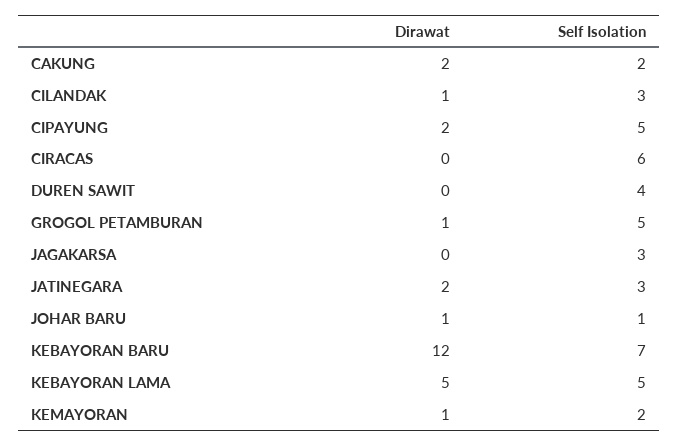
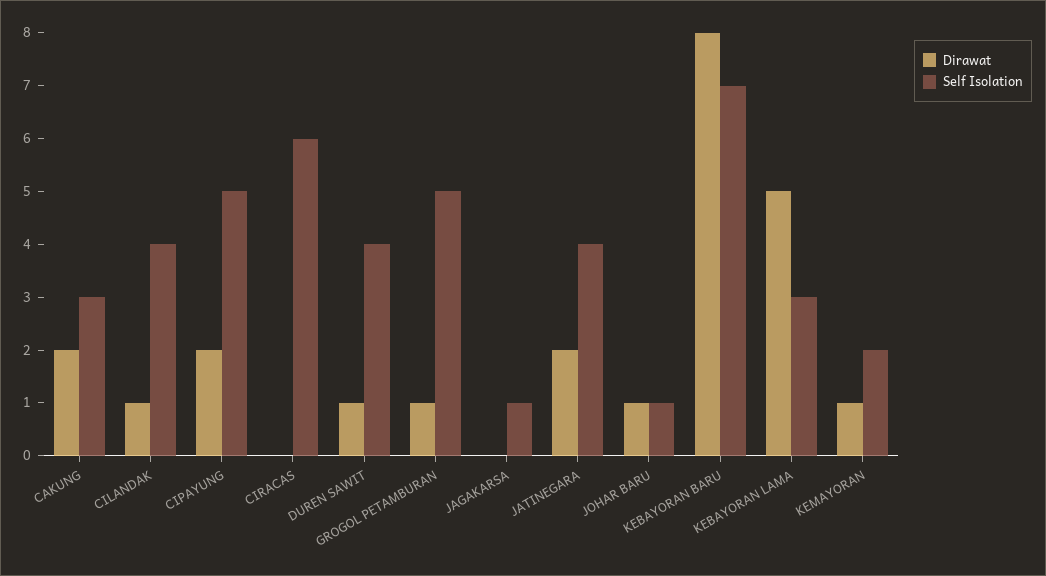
  {
    "Dirawat": {
      "CAKUNG": 2,
      "CILANDAK": 1,
      "CIPAYUNG": 2,
      "CIRACAS": 0,
-     "DUREN SAWIT": 0,
+     "DUREN SAWIT": 1,
      "GROGOL PETAMBURAN": 1,
      "JAGAKARSA": 0,
      "JATINEGARA": 2,
      "JOHAR BARU": 1,
-     "KEBAYORAN BARU": 12,
+     "KEBAYORAN BARU": 8,
      "KEBAYORAN LAMA": 5,
      "KEMAYORAN": 1
    },
    "Self Isolation": {
-     "CAKUNG": 2,
+     "CAKUNG": 3,
-     "CILANDAK": 3,
+     "CILANDAK": 4,
      "CIPAYUNG": 5,
      "CIRACAS": 6,
      "DUREN SAWIT": 4,
      "GROGOL PETAMBURAN": 5,
-     "JAGAKARSA": 3,
+     "JAGAKARSA": 1,
-     "JATINEGARA": 3,
+     "JATINEGARA": 4,
      "JOHAR BARU": 1,
      "KEBAYORAN BARU": 7,
-     "KEBAYORAN LAMA": 5,
+     "KEBAYORAN LAMA": 3,
      "KEMAYORAN": 2
    }
  }

